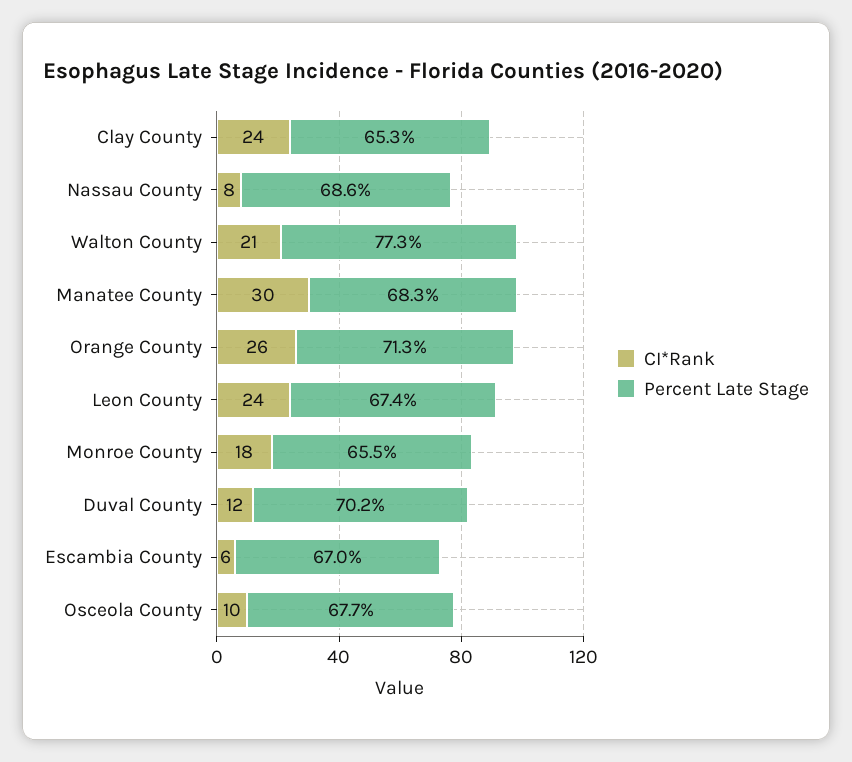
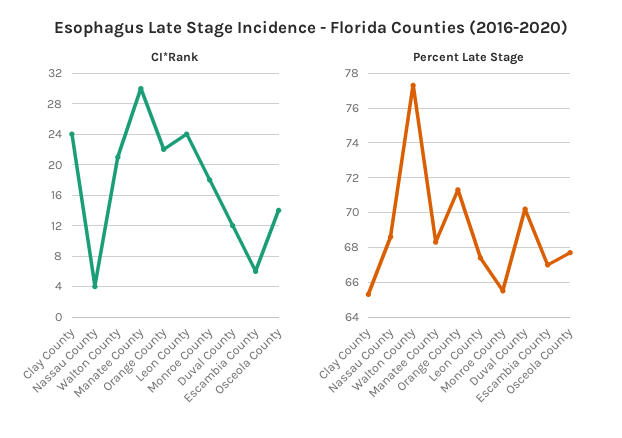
  {
    "CI*Rank": {
      "Clay County": 24,
-     "Nassau County": 8,
+     "Nassau County": 4,
      "Walton County": 21,
      "Manatee County": 30,
-     "Orange County": 26,
+     "Orange County": 22,
      "Leon County": 24,
      "Monroe County": 18,
      "Duval County": 12,
      "Escambia County": 6,
-     "Osceola County": 10
+     "Osceola County": 14
    },
    "Percent Late Stage": {
      "Clay County": 65.3,
      "Nassau County": 68.6,
      "Walton County": 77.3,
      "Manatee County": 68.3,
      "Orange County": 71.3,
      "Leon County": 67.4,
      "Monroe County": 65.5,
      "Duval County": 70.2,
      "Escambia County": 67,
      "Osceola County": 67.7
    }
  }

